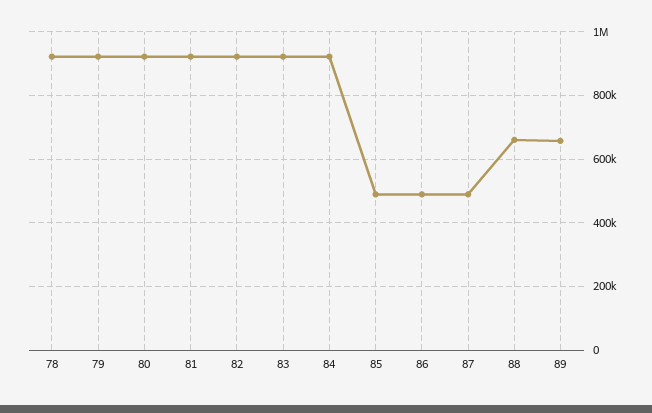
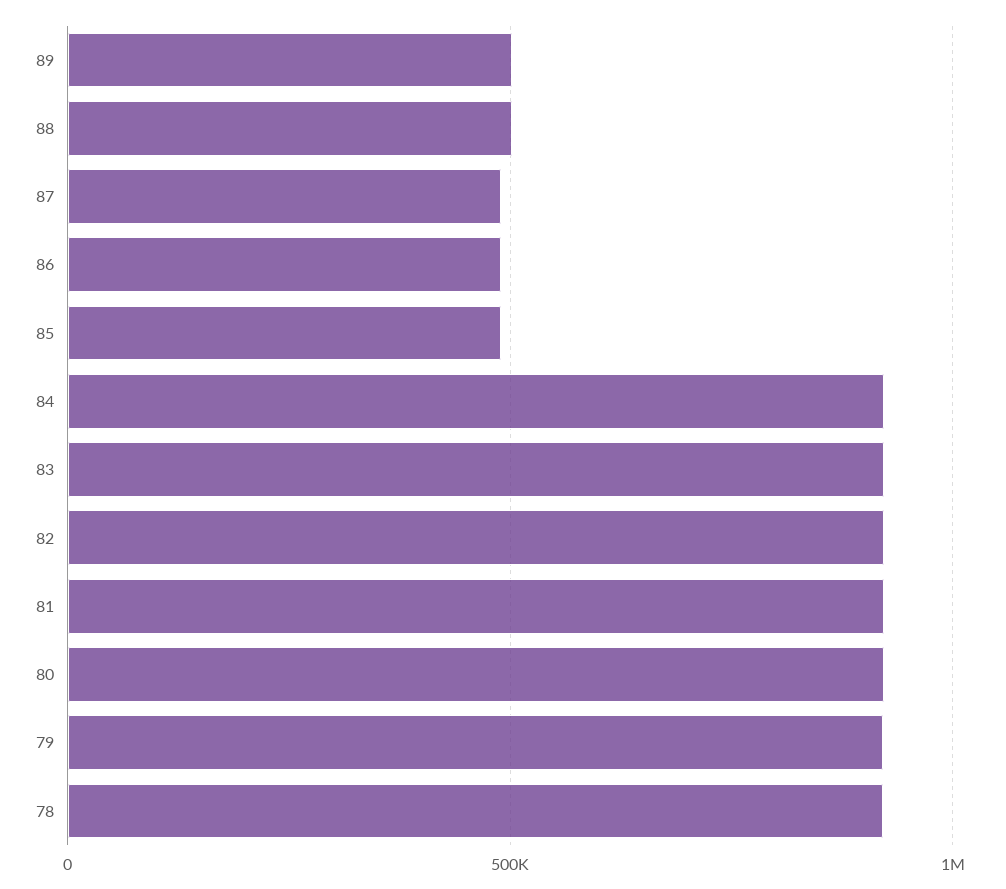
  {
    "78": 920000,
    "79": 920000,
    "80": 920000,
    "81": 920000,
    "82": 920000,
    "83": 920000,
    "84": 920000,
    "85": 480000,
    "86": 480000,
    "87": 480000,
-   "88": 660000,
+   "88": 500000,
-   "89": 660000
+   "89": 500000
  }

